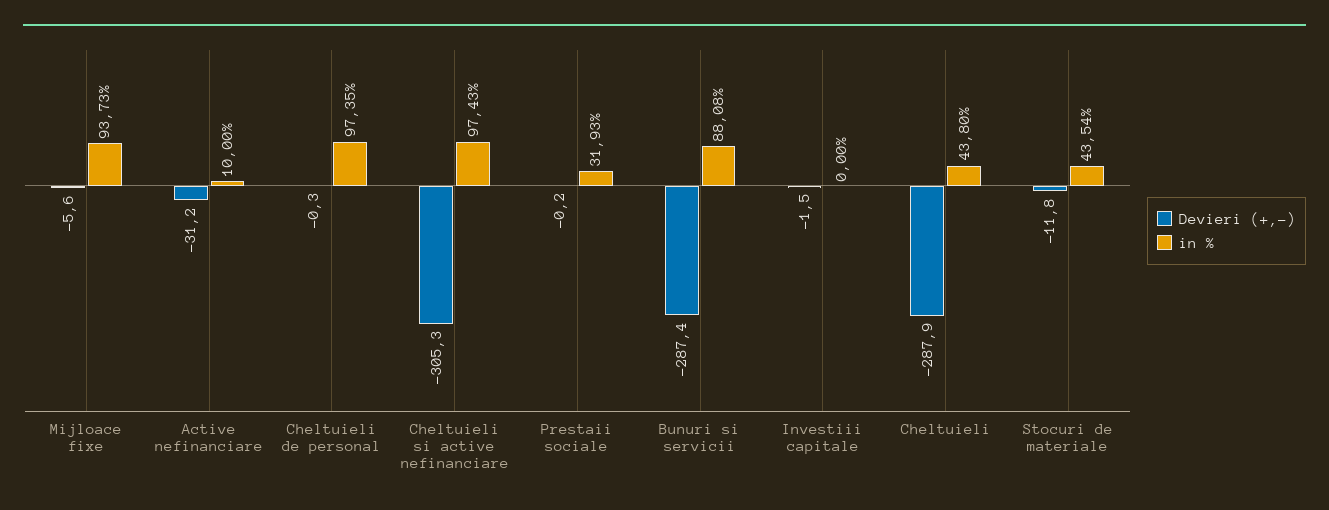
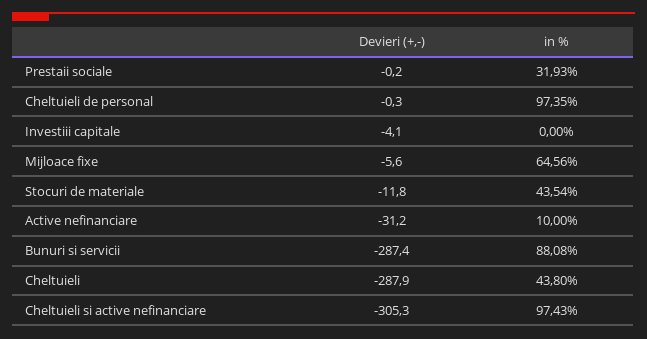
  {
    "Devieri (+,-)": {
      "Mijloace fixe": -5.6,
      "Active nefinanciare": -31.2,
      "Cheltuieli de personal": -0.3,
      "Cheltuieli si active nefinanciare": -305.3,
      "Prestaii sociale": -0.2,
      "Bunuri si servicii": -287.4,
-     "Investiii capitale": -1.5,
+     "Investiii capitale": -4.1,
      "Cheltuieli": -287.9,
      "Stocuri de materiale": -11.8
    },
    "in %": {
-     "Mijloace fixe": 93.73,
+     "Mijloace fixe": 64.56,
      "Active nefinanciare": 10,
      "Cheltuieli de personal": 97.35,
      "Cheltuieli si active nefinanciare": 97.43,
      "Prestaii sociale": 31.93,
      "Bunuri si servicii": 88.08,
      "Investiii capitale": 0,
      "Cheltuieli": 43.8,
      "Stocuri de materiale": 43.54
    }
  }

